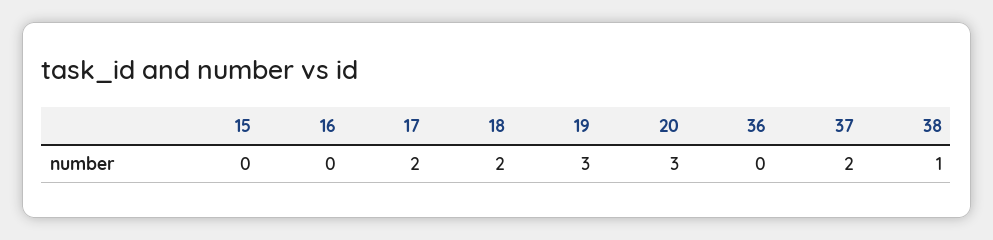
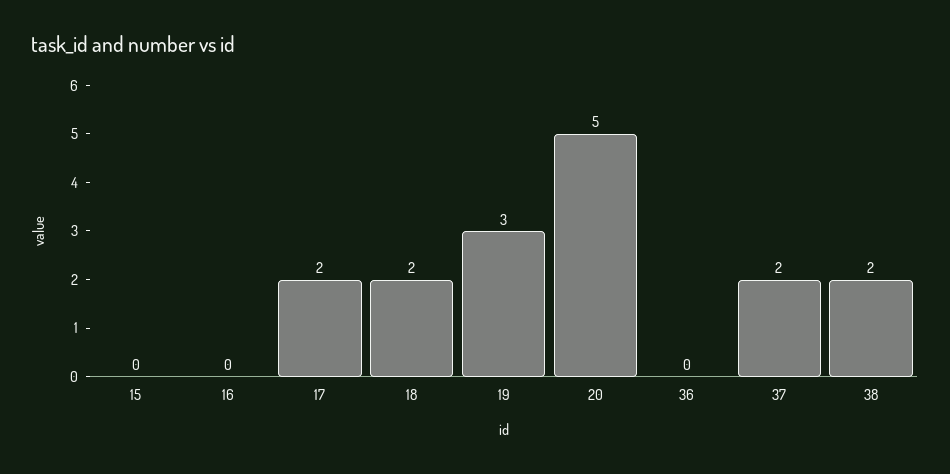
  {
    "15": 0,
    "16": 0,
    "17": 2,
    "18": 2,
    "19": 3,
-   "20": 3,
+   "20": 5,
    "36": 0,
    "37": 2,
-   "38": 1
+   "38": 2
  }

